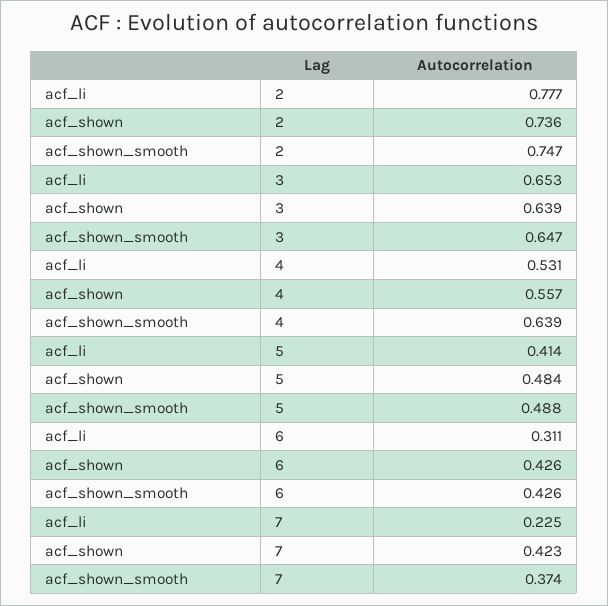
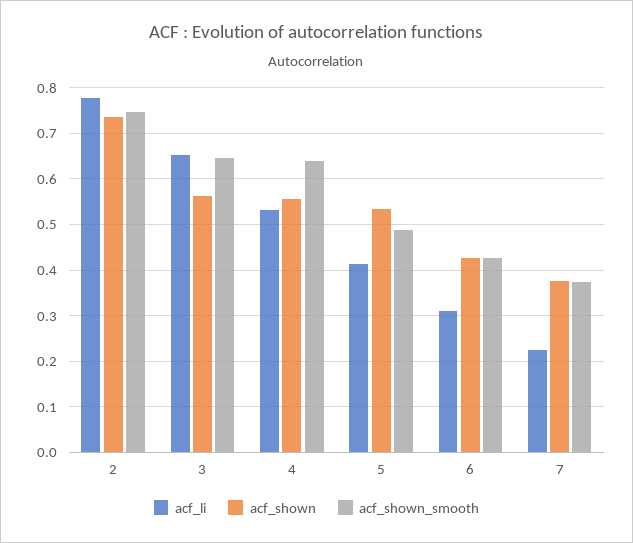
  {
    "acf_li": {
      "2": 0.777,
      "3": 0.653,
      "4": 0.531,
      "5": 0.414,
      "6": 0.311,
      "7": 0.225
    },
    "acf_shown": {
      "2": 0.736,
-     "3": 0.639,
+     "3": 0.56,
      "4": 0.557,
-     "5": 0.484,
+     "5": 0.54,
      "6": 0.426,
-     "7": 0.423
+     "7": 0.38
    },
    "acf_shown_smooth": {
      "2": 0.747,
      "3": 0.647,
      "4": 0.639,
      "5": 0.488,
      "6": 0.426,
      "7": 0.374
    }
  }

